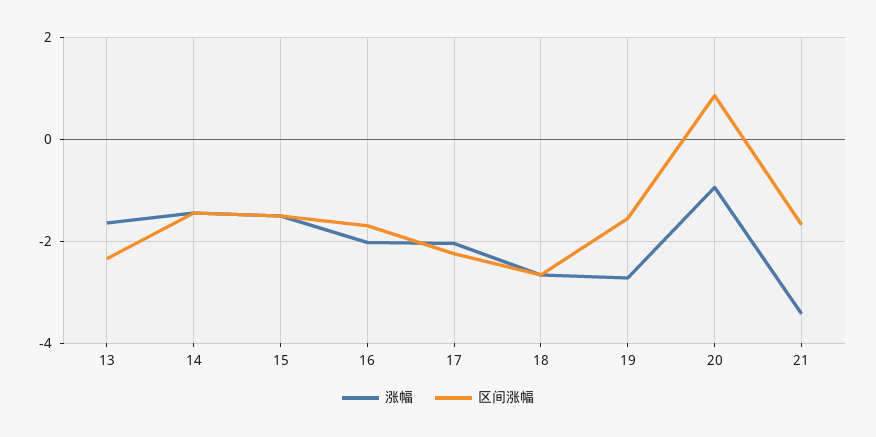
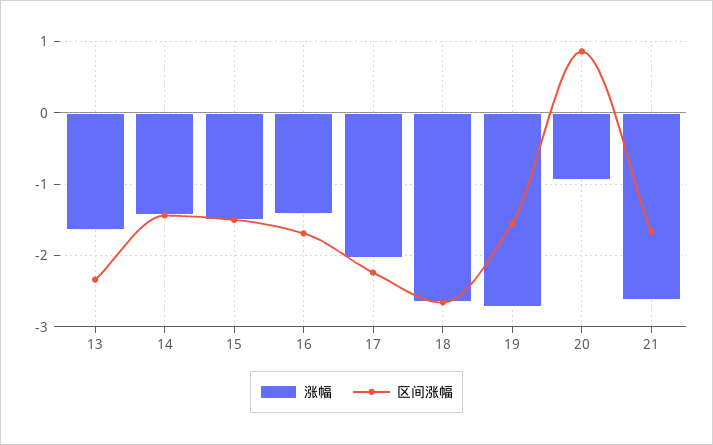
  {
    "涨幅": {
      "13": -1.6,
      "14": -1.4,
      "15": -1.5,
-     "16": -2,
+     "16": -1.4,
      "17": -2,
      "18": -2.7,
      "19": -2.7,
      "20": -0.9,
-     "21": -3.4
+     "21": -2.6
    },
    "区间涨幅": {
      "13": -2.3,
      "14": -1.4,
      "15": -1.5,
      "16": -1.7,
      "17": -2.2,
      "18": -2.7,
      "19": -1.6,
      "20": 0.9,
      "21": -1.7
    }
  }

